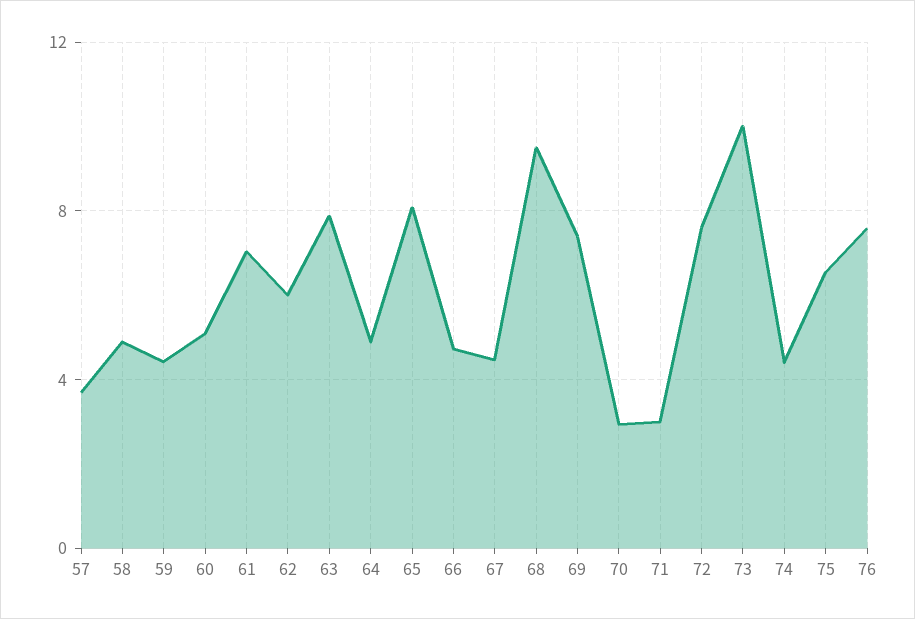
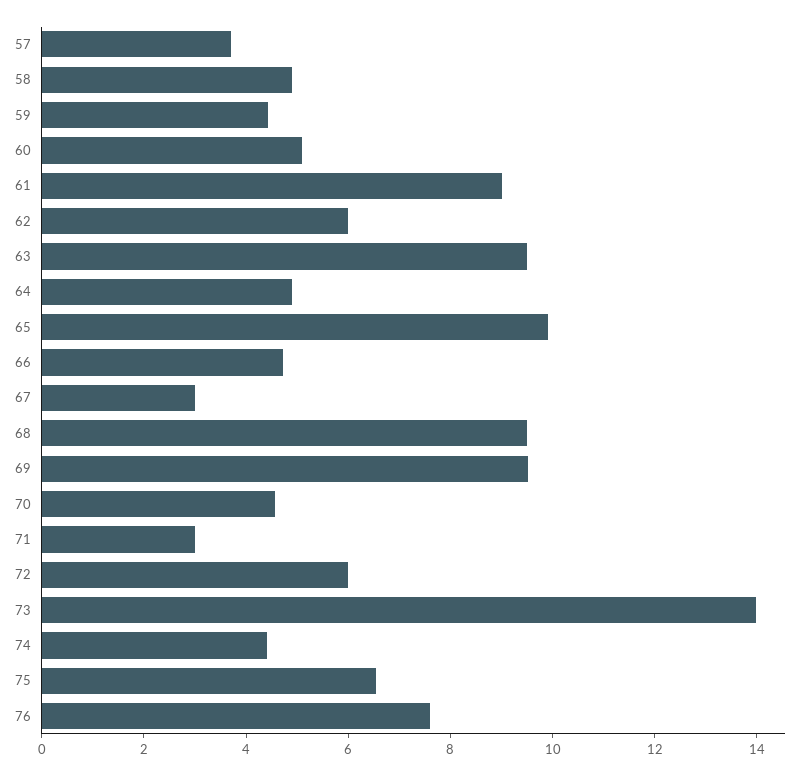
  {
    "57": 3.5,
    "58": 5,
    "59": 4.5,
    "60": 5,
-   "61": 7,
+   "61": 9,
    "62": 6,
-   "63": 8,
+   "63": 9.5,
    "64": 5,
-   "65": 8,
+   "65": 10,
    "66": 4.5,
-   "67": 4.5,
+   "67": 3,
    "68": 9.5,
-   "69": 7.5,
+   "69": 9.5,
-   "70": 3,
+   "70": 4.5,
    "71": 3,
-   "72": 7.5,
+   "72": 6,
-   "73": 10,
+   "73": 14,
    "74": 4.5,
    "75": 6.5,
    "76": 7.5
  }

